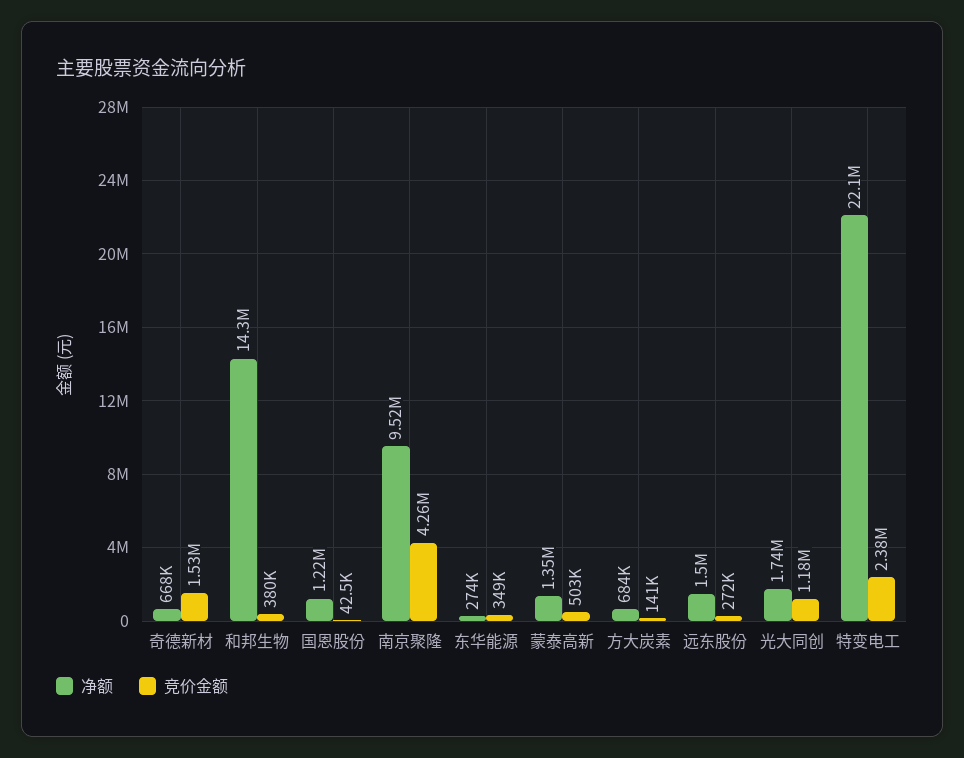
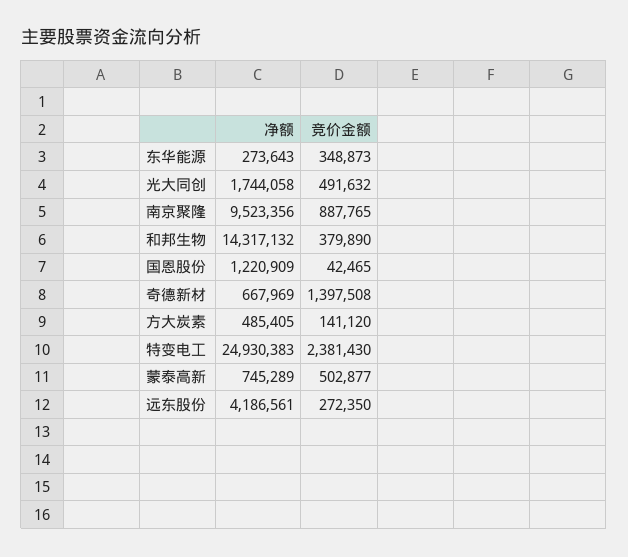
  {
    "净额": {
      "奇德新材": 667969,
      "和邦生物": 14317132,
      "国恩股份": 1220909,
      "南京聚隆": 9523356,
      "东华能源": 273643,
-     "蒙泰高新": 1350000,
+     "蒙泰高新": 745289,
-     "方大炭素": 684000,
+     "方大炭素": 485405,
-     "远东股份": 1500000,
+     "远东股份": 4186561,
      "光大同创": 1744058,
-     "特变电工": 22100000
+     "特变电工": 24930383
    },
    "竞价金额": {
-     "奇德新材": 1530000,
+     "奇德新材": 1397508,
      "和邦生物": 379890,
      "国恩股份": 42465,
-     "南京聚隆": 4260000,
+     "南京聚隆": 887765,
      "东华能源": 348873,
      "蒙泰高新": 502877,
      "方大炭素": 141120,
      "远东股份": 272350,
-     "光大同创": 1180000,
+     "光大同创": 491632,
      "特变电工": 2381430
    }
  }

